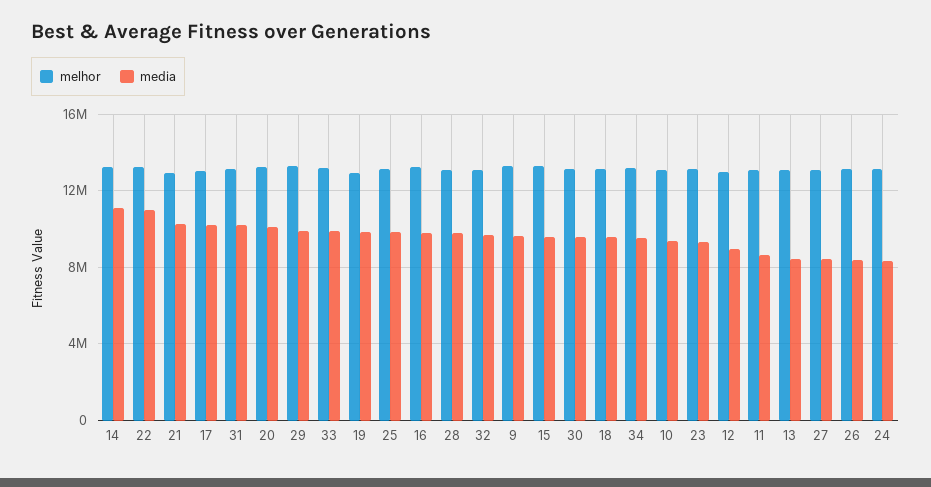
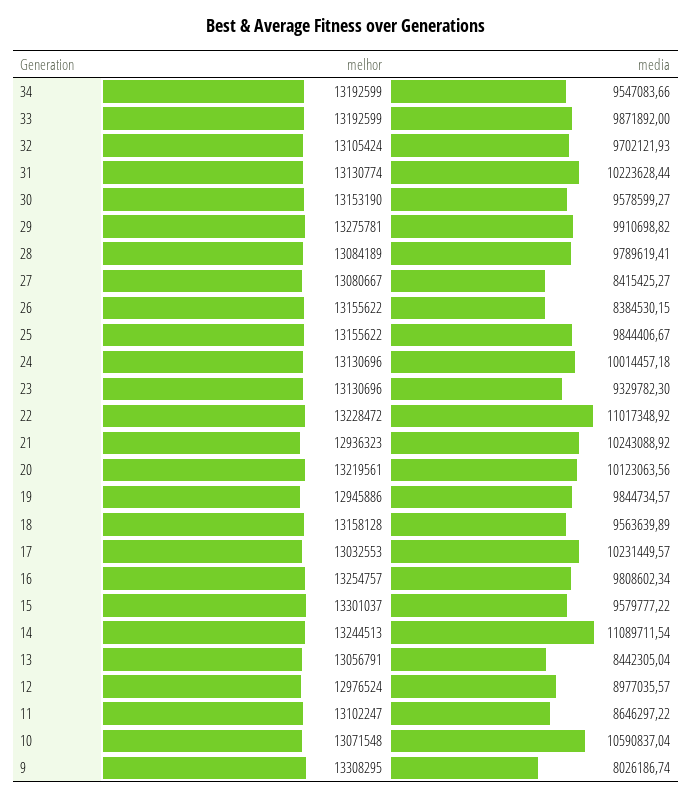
  {
    "melhor": {
      "14": 13244513,
      "22": 13228472,
      "21": 12936323,
      "17": 13032553,
      "31": 13130774,
      "20": 13219561,
      "29": 13275781,
      "33": 13192599,
      "19": 12945886,
      "25": 13155622,
      "16": 13254757,
      "28": 13084189,
      "32": 13105424,
      "9": 13308295,
      "15": 13301037,
      "30": 13153190,
      "18": 13158128,
      "34": 13192599,
      "10": 13071548,
      "23": 13130696,
      "12": 12976524,
      "11": 13102247,
      "13": 13056791,
      "27": 13080667,
      "26": 13155622,
      "24": 13130696
    },
    "media": {
      "14": 11089711.54,
      "22": 11017348.92,
      "21": 10243088.92,
      "17": 10231449.57,
      "31": 10223628.44,
      "20": 10123063.56,
      "29": 9910698.82,
      "33": 9871892,
      "19": 9844734.57,
      "25": 9844406.67,
      "16": 9808602.34,
      "28": 9789619.41,
      "32": 9702121.93,
-     "9": 9500000,
+     "9": 8026186.74,
      "15": 9579777.22,
      "30": 9578599.27,
      "18": 9563639.89,
      "34": 9547083.66,
-     "10": 9500000,
+     "10": 10590837.04,
      "23": 9329782.3,
      "12": 8977035.57,
      "11": 8646297.22,
      "13": 8442305.04,
      "27": 8415425.27,
      "26": 8384530.15,
-     "24": 8500000
+     "24": 10014457.18
    }
  }

